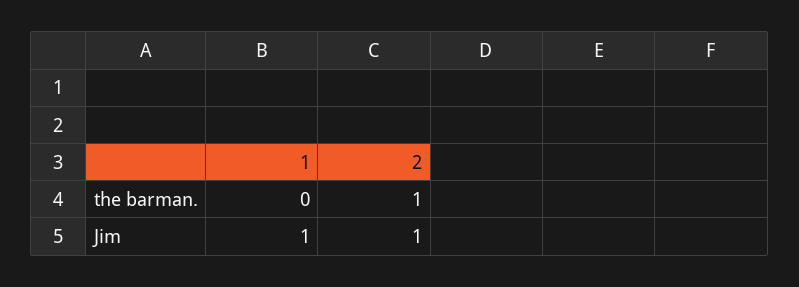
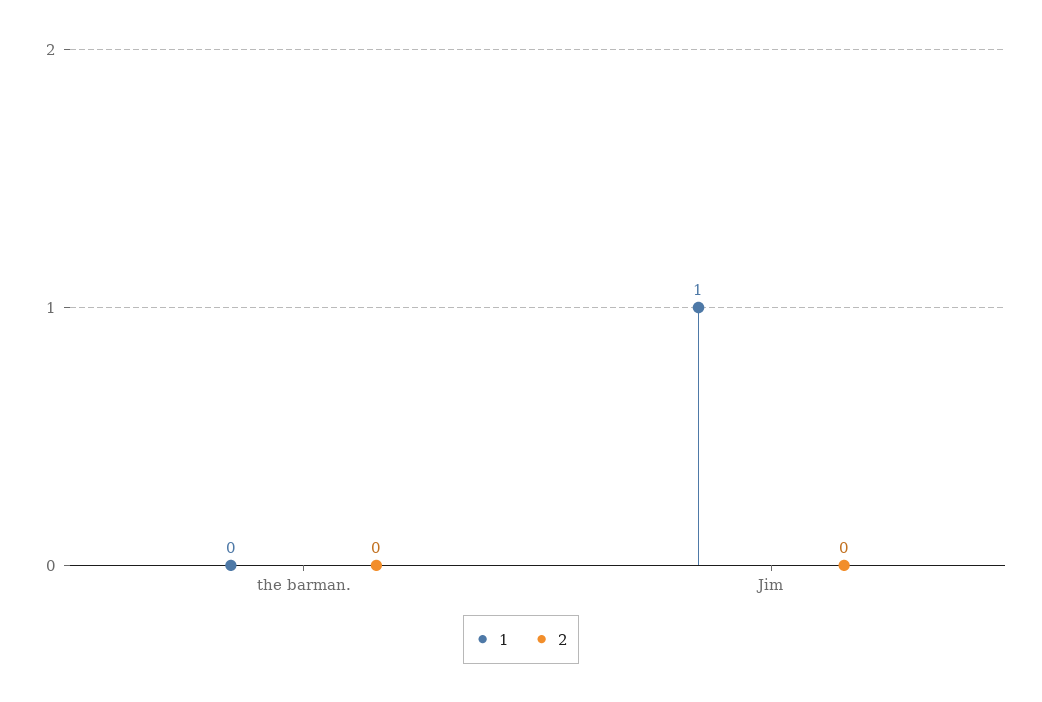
  {
    "1": {
      "the barman.": 0,
      "Jim": 1
    },
    "2": {
-     "the barman.": 1,
+     "the barman.": 0,
-     "Jim": 1
+     "Jim": 0
    }
  }

